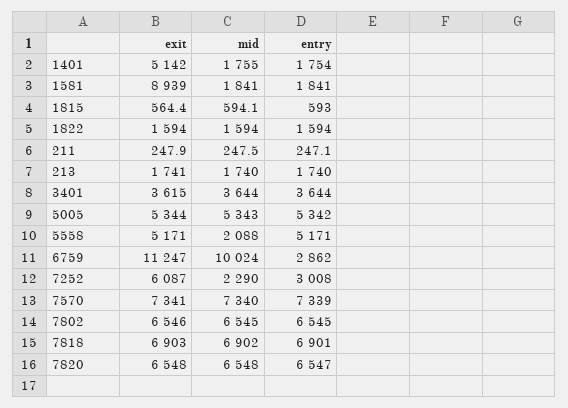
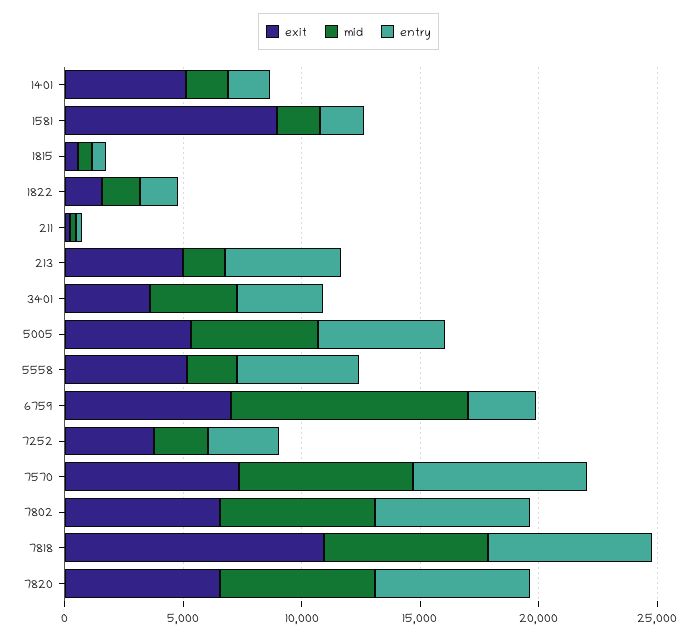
  {
    "exit": {
      "1401": 5142,
      "1581": 8939,
      "1815": 564.4,
      "1822": 1594,
      "211": 247.9,
-     "213": 1741,
+     "213": 5000,
      "3401": 3615,
      "5005": 5344,
      "5558": 5171,
-     "6759": 11247,
+     "6759": 7000,
-     "7252": 6087,
+     "7252": 4000,
      "7570": 7341,
      "7802": 6546,
-     "7818": 6903,
+     "7818": 11000,
      "7820": 6548
    },
    "mid": {
      "1401": 1755,
      "1581": 1841,
      "1815": 594.1,
      "1822": 1594,
      "211": 247.5,
      "213": 1740,
      "3401": 3644,
      "5005": 5343,
      "5558": 2088,
      "6759": 10024,
      "7252": 2290,
      "7570": 7340,
      "7802": 6545,
      "7818": 6902,
      "7820": 6548
    },
    "entry": {
      "1401": 1754,
      "1581": 1841,
      "1815": 593,
      "1822": 1594,
      "211": 247.1,
-     "213": 1740,
+     "213": 5000,
      "3401": 3644,
      "5005": 5342,
      "5558": 5171,
      "6759": 2862,
      "7252": 3008,
      "7570": 7339,
      "7802": 6545,
      "7818": 6901,
      "7820": 6547
    }
  }

